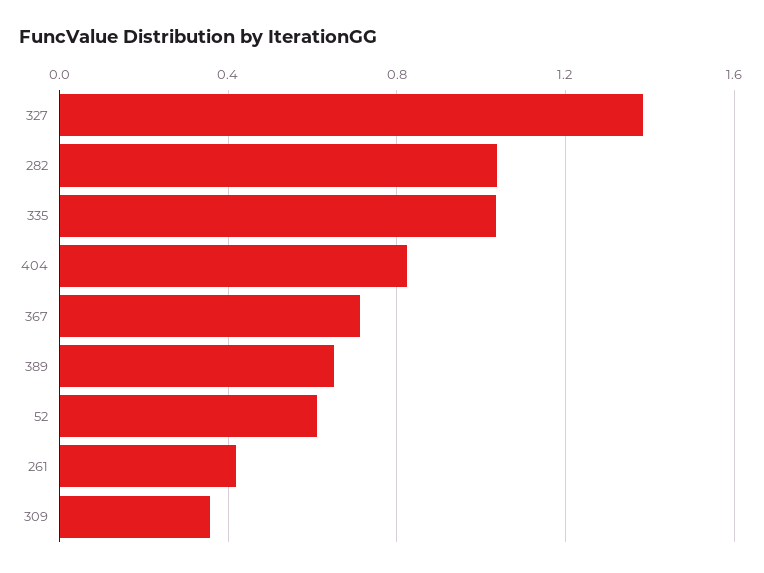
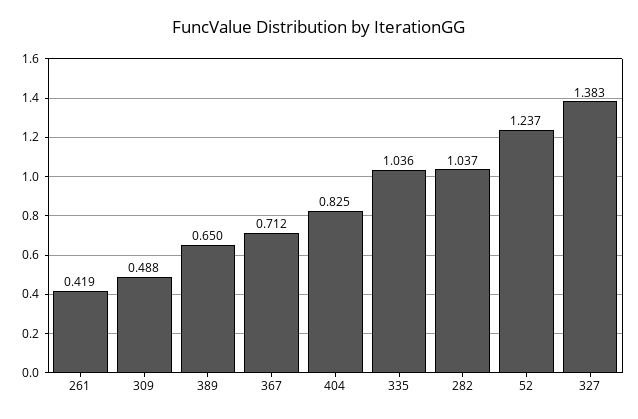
  {
    "327": 1.383,
    "282": 1.037,
    "335": 1.036,
    "404": 0.825,
    "367": 0.712,
    "389": 0.65,
-   "52": 0.6,
+   "52": 1.237,
    "261": 0.419,
-   "309": 0.35
+   "309": 0.488
  }

